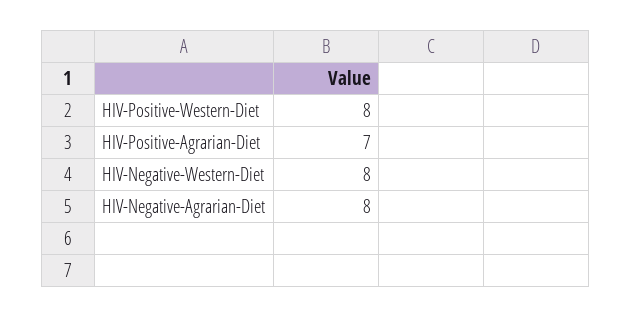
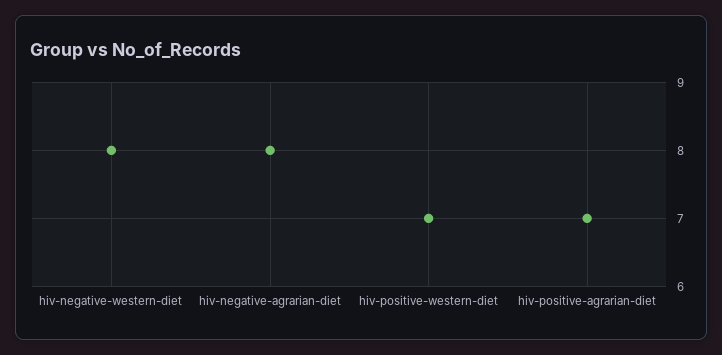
  {
-   "HIV-Positive-Western-Diet": 8,
+   "HIV-Positive-Western-Diet": 7,
    "HIV-Positive-Agrarian-Diet": 7,
    "HIV-Negative-Western-Diet": 8,
    "HIV-Negative-Agrarian-Diet": 8
  }

